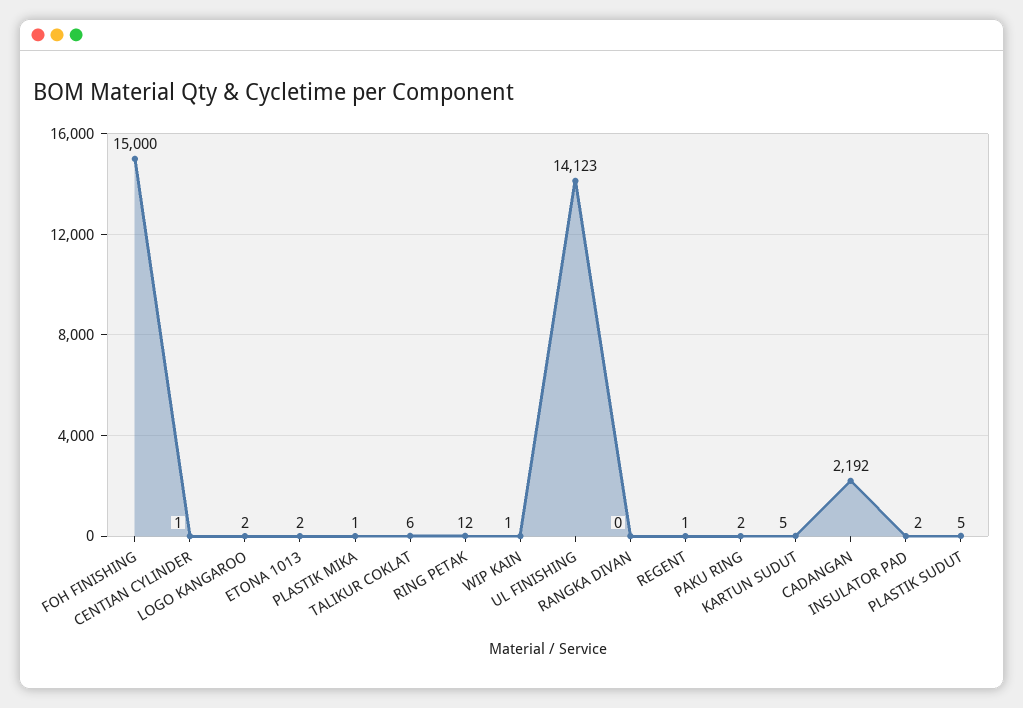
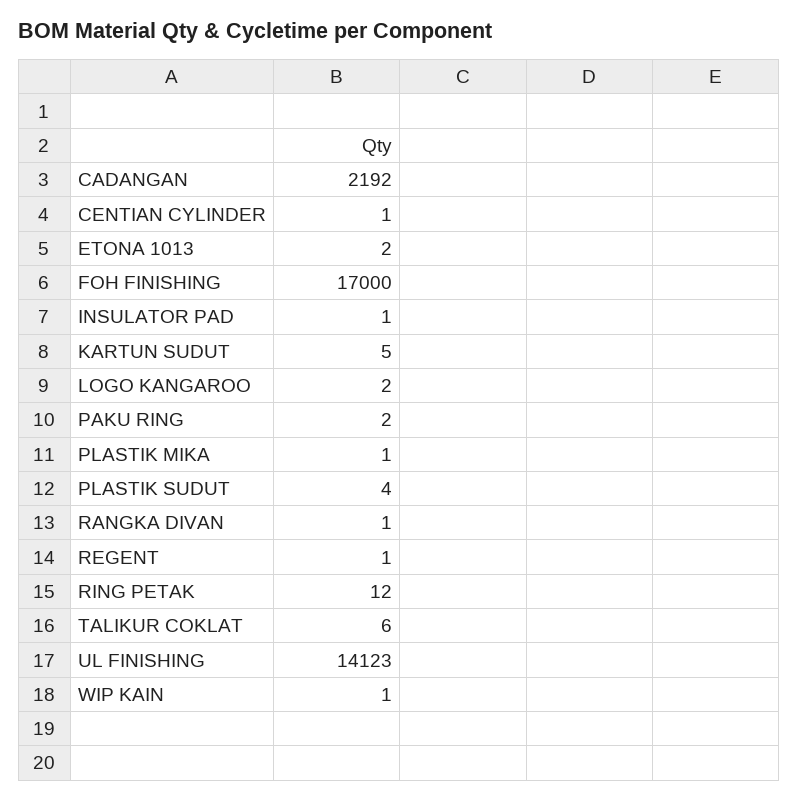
  {
-   "FOH FINISHING": 15000,
+   "FOH FINISHING": 17000,
    "CENTIAN CYLINDER": 1,
    "LOGO KANGAROO": 2,
    "ETONA 1013": 2,
    "PLASTIK MIKA": 1,
    "TALIKUR COKLAT": 6,
    "RING PETAK": 12,
    "WIP KAIN": 1,
    "UL FINISHING": 14123,
-   "RANGKA DIVAN": 0,
+   "RANGKA DIVAN": 1,
    "REGENT": 1,
    "PAKU RING": 2,
    "KARTUN SUDUT": 5,
    "CADANGAN": 2192,
-   "INSULATOR PAD": 2,
+   "INSULATOR PAD": 1,
-   "PLASTIK SUDUT": 5
+   "PLASTIK SUDUT": 4
  }

